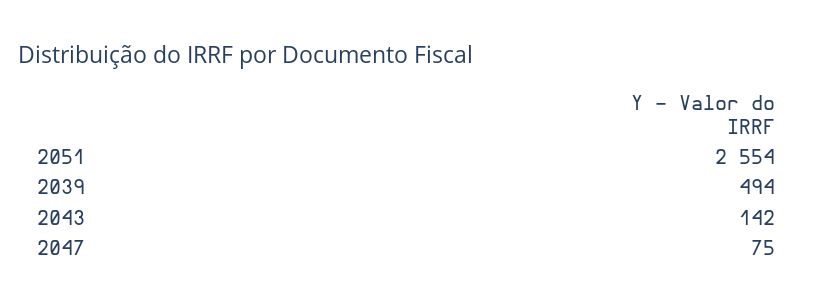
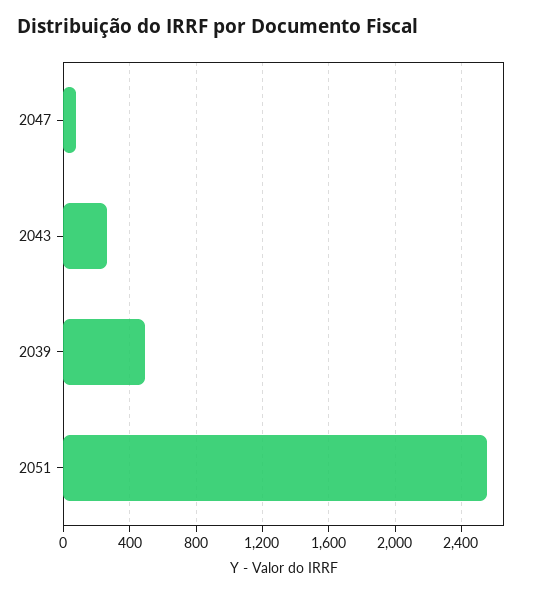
  {
    "2051": 2554,
    "2039": 494,
-   "2043": 142,
+   "2043": 250,
    "2047": 75
  }

